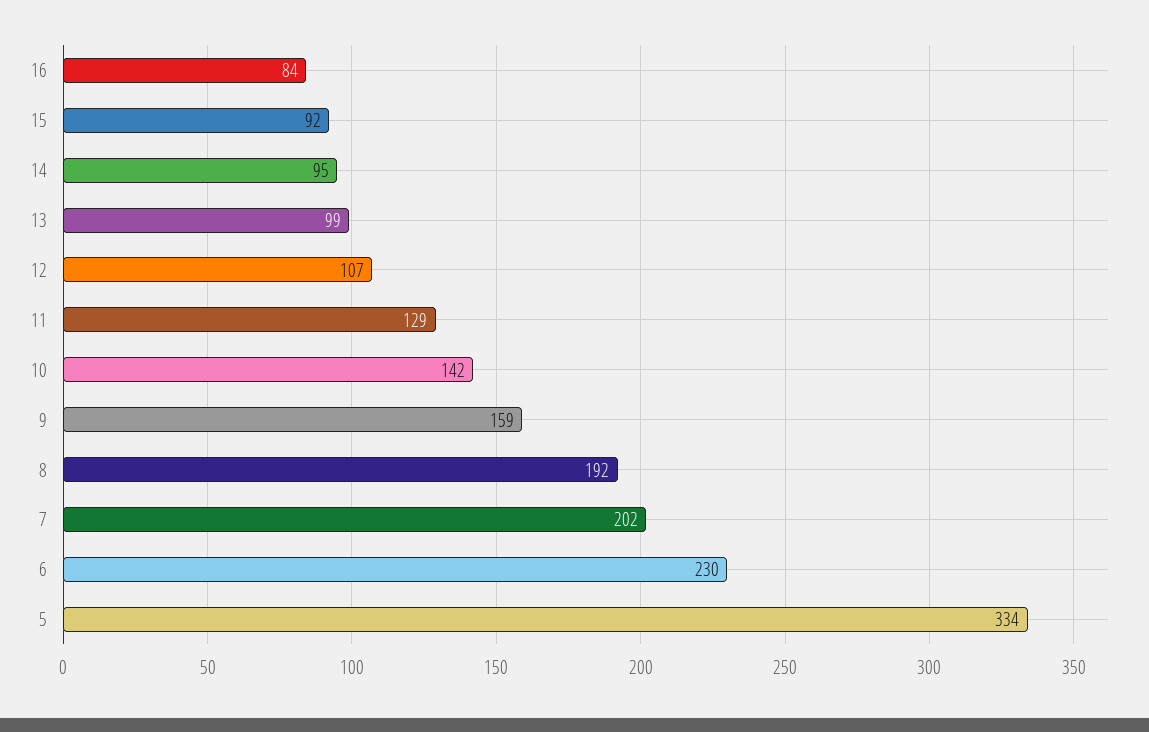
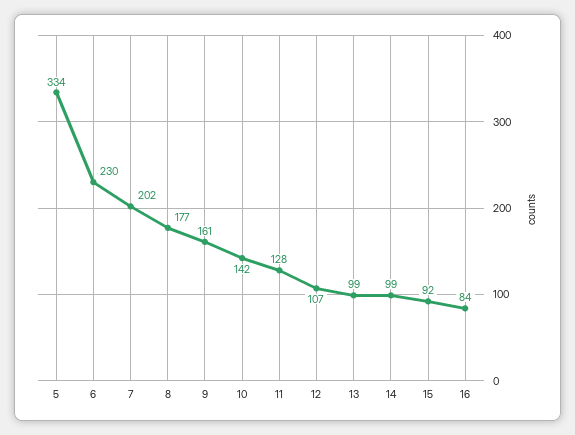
  {
    "16": 84,
    "15": 92,
-   "14": 95,
+   "14": 99,
    "13": 99,
    "12": 107,
-   "11": 129,
+   "11": 128,
    "10": 142,
-   "9": 159,
+   "9": 161,
-   "8": 192,
+   "8": 177,
    "7": 202,
    "6": 230,
    "5": 334
  }

